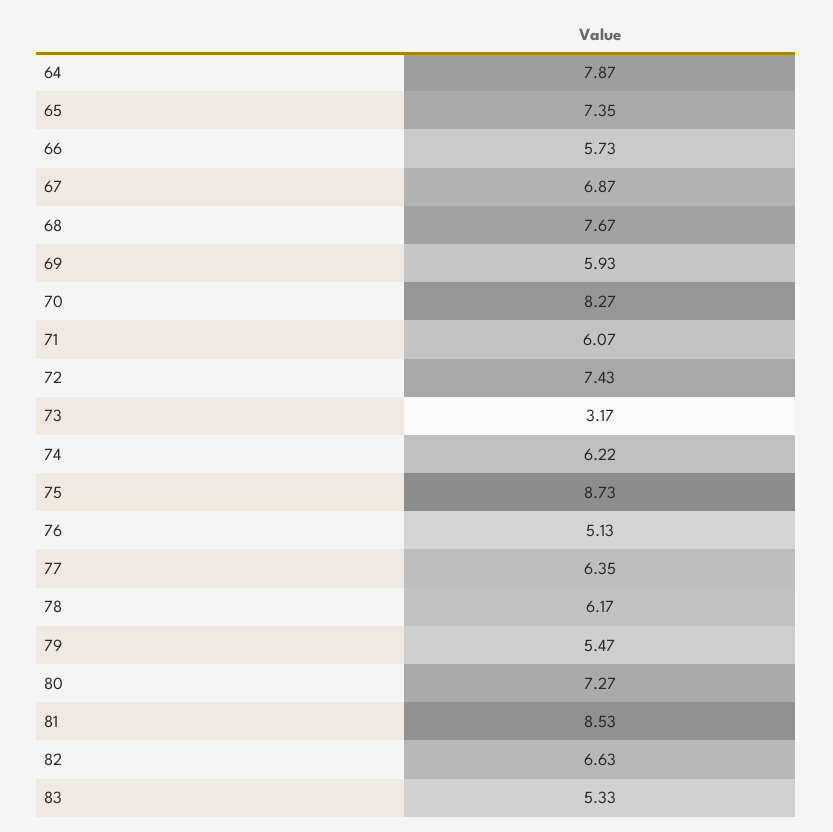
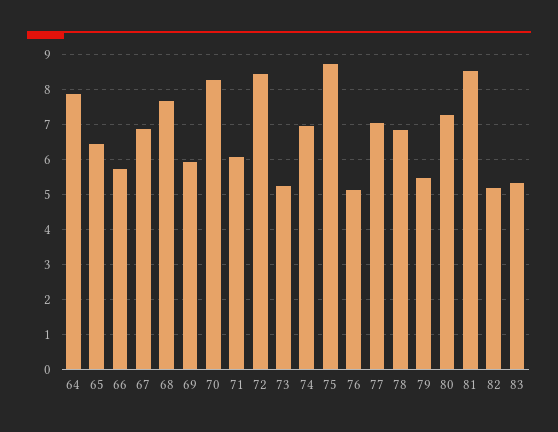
  {
    "64": 7.87,
-   "65": 7.35,
+   "65": 6.4,
    "66": 5.73,
    "67": 6.87,
    "68": 7.67,
    "69": 5.93,
    "70": 8.27,
    "71": 6.07,
-   "72": 7.43,
+   "72": 8.4,
-   "73": 3.17,
+   "73": 5.2,
-   "74": 6.22,
+   "74": 7,
    "75": 8.73,
    "76": 5.13,
-   "77": 6.35,
+   "77": 7,
-   "78": 6.17,
+   "78": 6.8,
    "79": 5.47,
    "80": 7.27,
    "81": 8.53,
-   "82": 6.63,
+   "82": 5.2,
    "83": 5.33
  }

